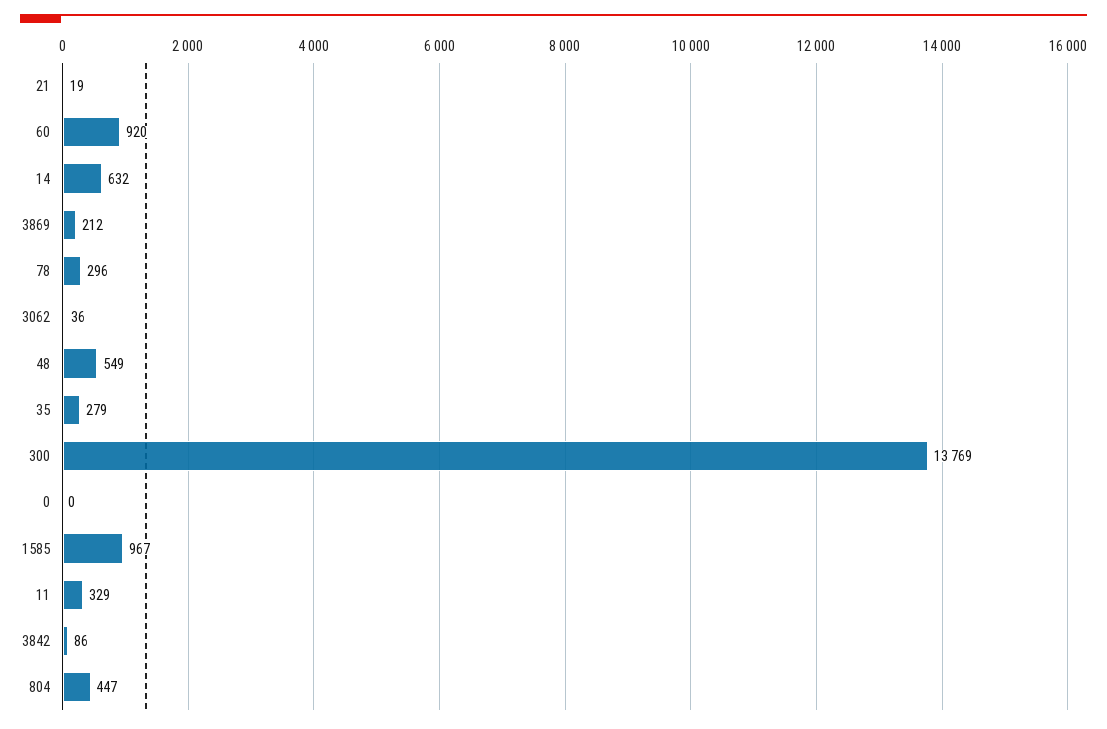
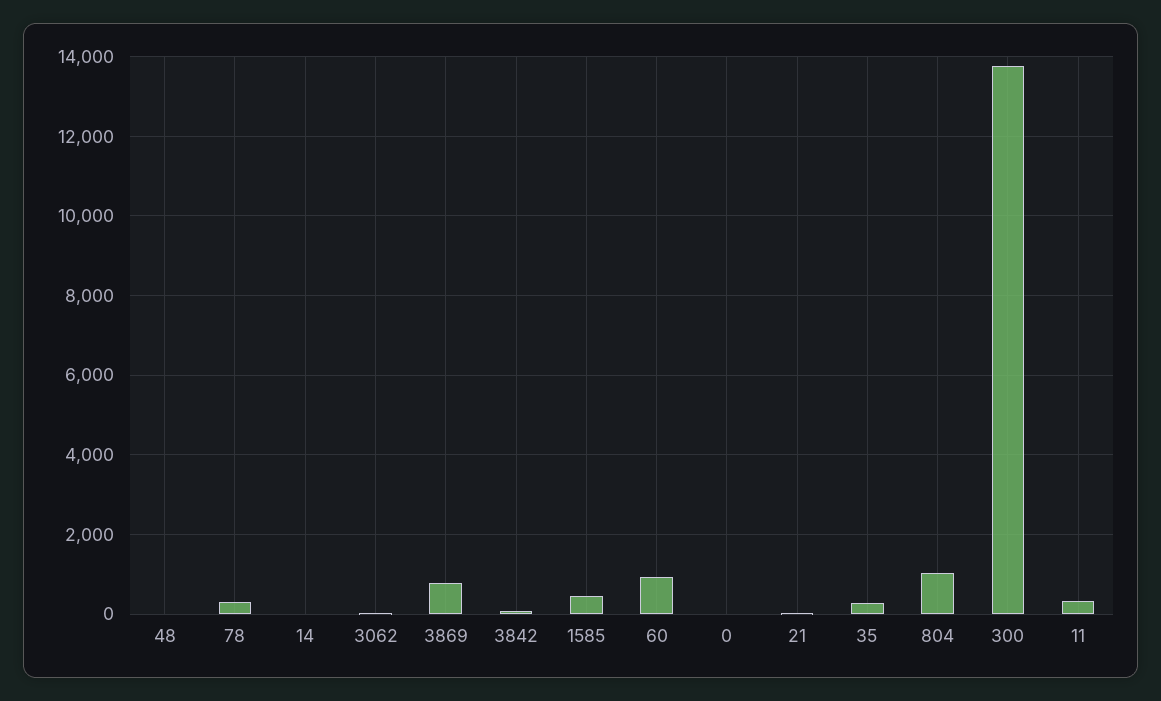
  {
    "21": 19,
    "60": 920,
-   "14": 632,
+   "14": 0,
-   "3869": 212,
+   "3869": 800,
    "78": 296,
    "3062": 36,
-   "48": 549,
+   "48": 0,
    "35": 279,
    "300": 13769,
    "0": 0,
-   "1585": 967,
+   "1585": 400,
    "11": 329,
    "3842": 86,
-   "804": 447
+   "804": 1000
  }

